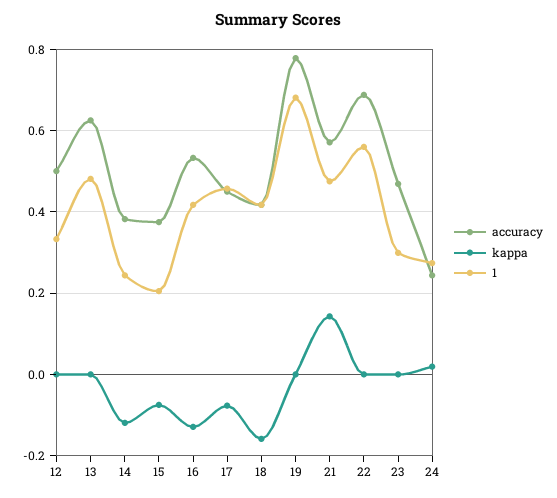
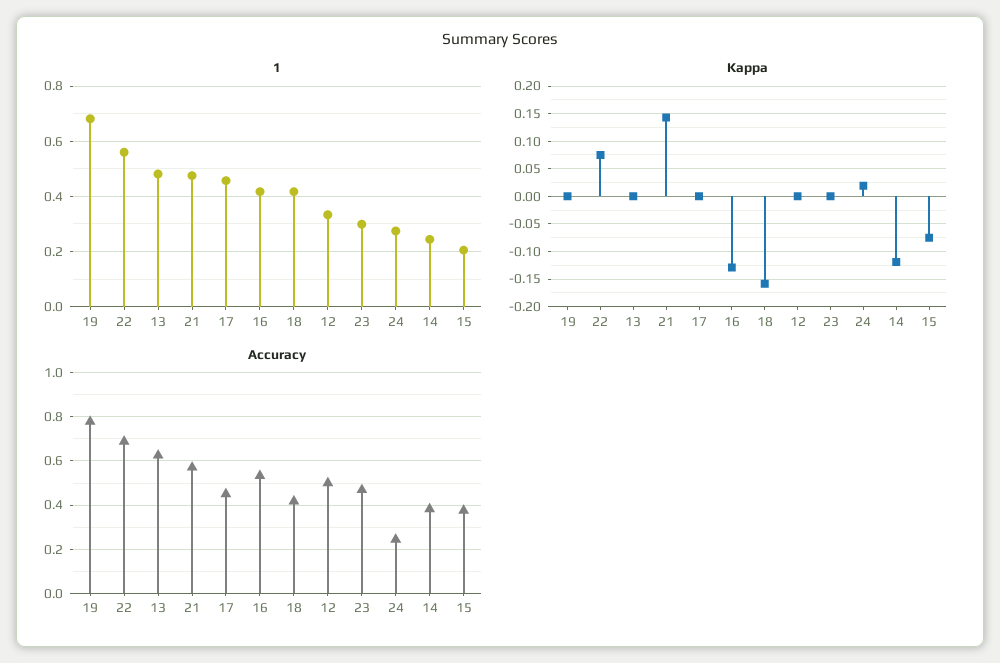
  {
    "accuracy": {
      "12": 0.5,
      "13": 0.62,
      "14": 0.38,
      "15": 0.38,
      "16": 0.54,
      "17": 0.46,
      "18": 0.42,
      "19": 0.78,
      "21": 0.58,
      "22": 0.68,
      "23": 0.46,
      "24": 0.24
    },
    "kappa": {
      "12": 0,
      "13": 0,
      "14": -0.12,
      "15": -0.08,
      "16": -0.12,
-     "17": -0.08,
+     "17": 0,
      "18": -0.16,
      "19": 0,
      "21": 0.14,
-     "22": 0,
+     "22": 0.075,
      "23": 0,
      "24": 0.02
    },
    "1": {
      "12": 0.34,
      "13": 0.48,
      "14": 0.24,
      "15": 0.2,
      "16": 0.42,
      "17": 0.46,
      "18": 0.42,
      "19": 0.68,
      "21": 0.48,
      "22": 0.56,
      "23": 0.3,
      "24": 0.28
    }
  }

